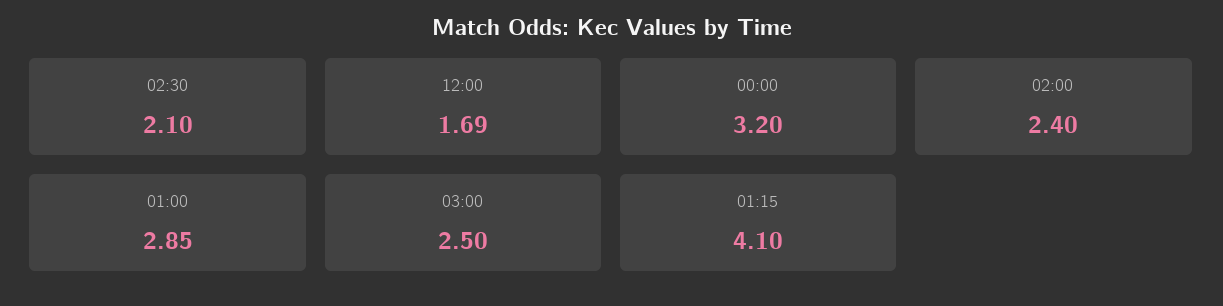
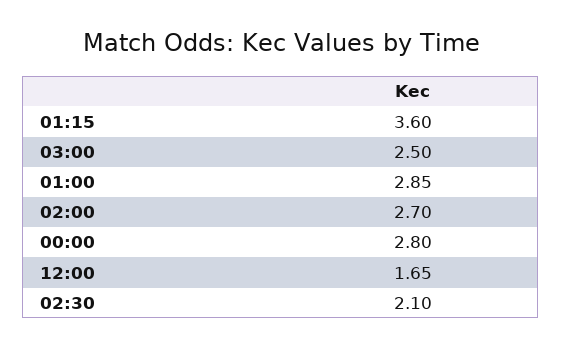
  {
    "02:30": 2.1,
-   "12:00": 1.69,
+   "12:00": 1.65,
-   "00:00": 3.2,
+   "00:00": 2.8,
-   "02:00": 2.4,
+   "02:00": 2.7,
    "01:00": 2.85,
    "03:00": 2.5,
-   "01:15": 4.1
+   "01:15": 3.6
  }

